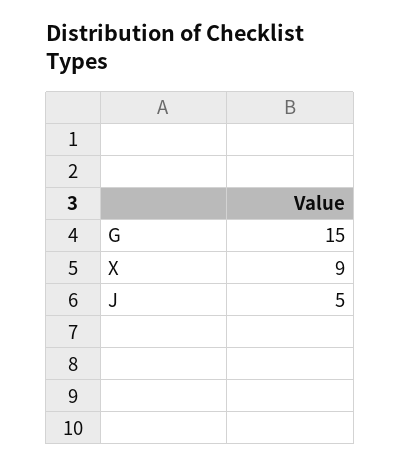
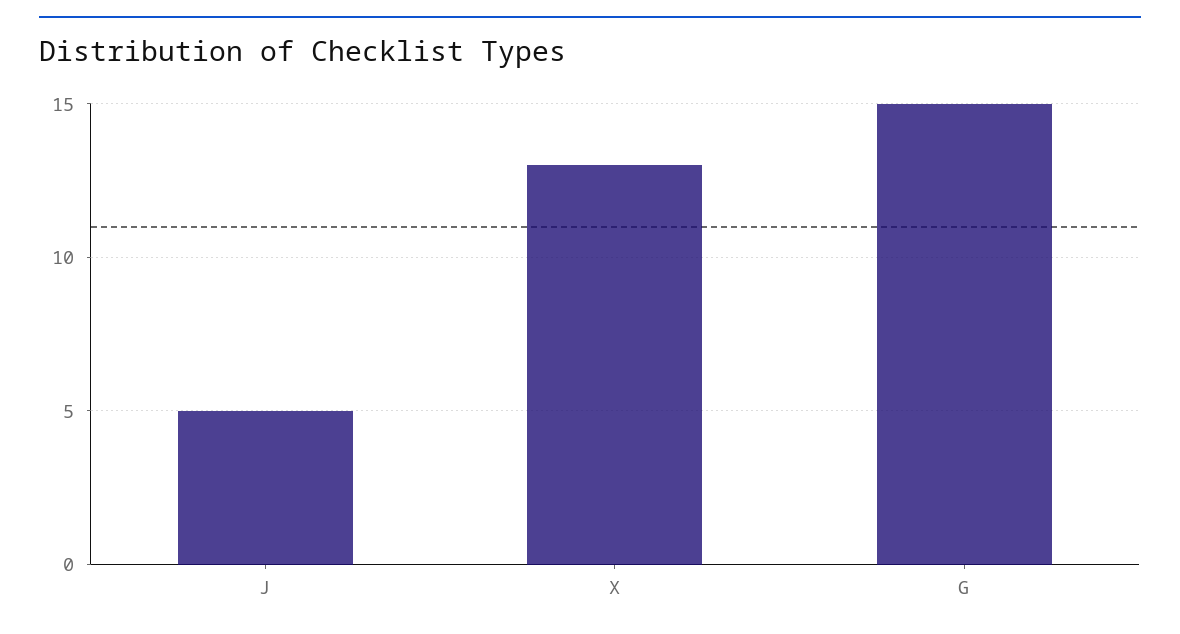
  {
    "G": 15,
-   "X": 9,
+   "X": 13,
    "J": 5
  }

